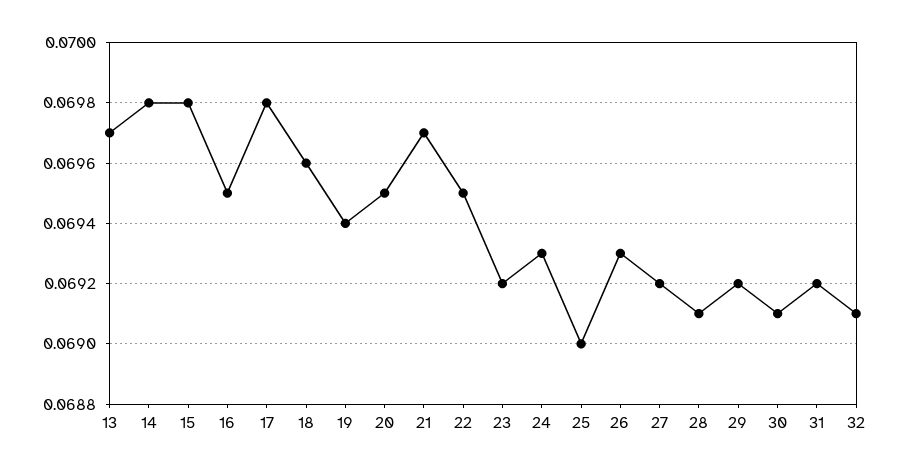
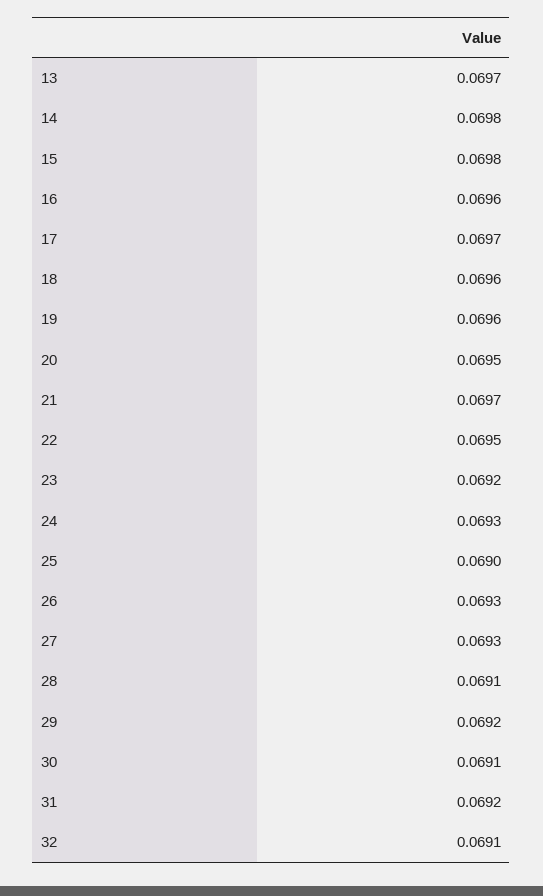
  {
    "13": 0.0697,
    "14": 0.0698,
    "15": 0.0698,
-   "16": 0.0695,
+   "16": 0.0696,
-   "17": 0.0698,
+   "17": 0.0697,
    "18": 0.0696,
-   "19": 0.0694,
+   "19": 0.0696,
    "20": 0.0695,
    "21": 0.0697,
    "22": 0.0695,
    "23": 0.0692,
    "24": 0.0693,
    "25": 0.069,
    "26": 0.0693,
-   "27": 0.0692,
+   "27": 0.0693,
    "28": 0.0691,
    "29": 0.0692,
    "30": 0.0691,
    "31": 0.0692,
    "32": 0.0691
  }

